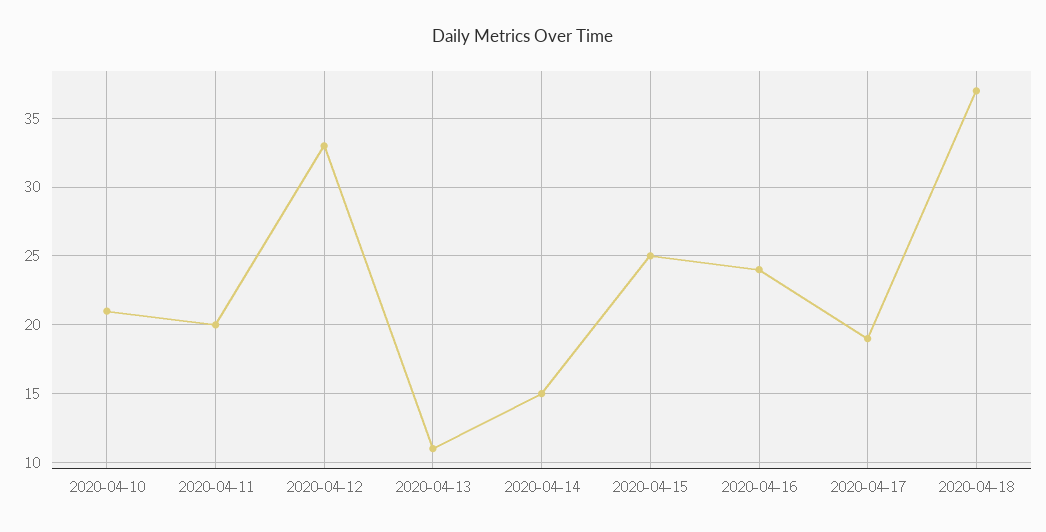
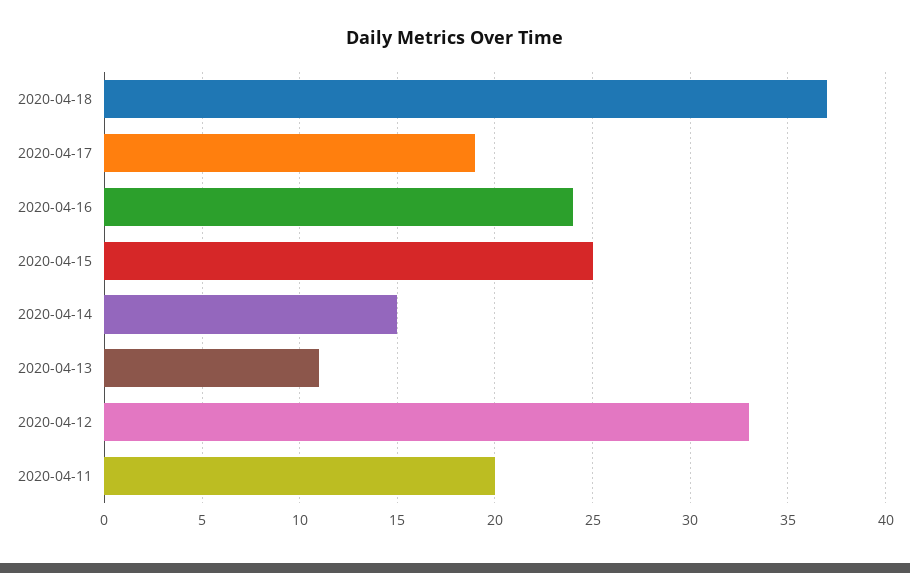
  {
-   "2020-04-10": 21,
    "2020-04-11": 20,
    "2020-04-12": 33,
    "2020-04-13": 11,
    "2020-04-14": 15,
    "2020-04-15": 25,
    "2020-04-16": 24,
    "2020-04-17": 19,
    "2020-04-18": 37
  }

